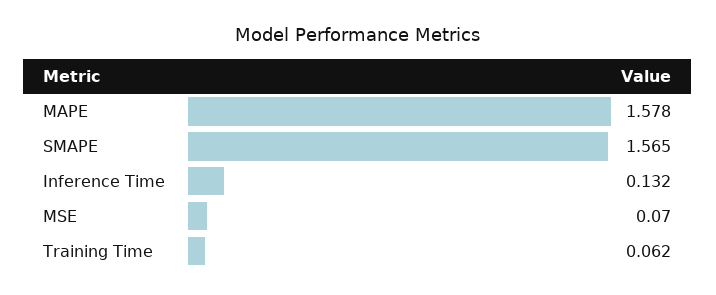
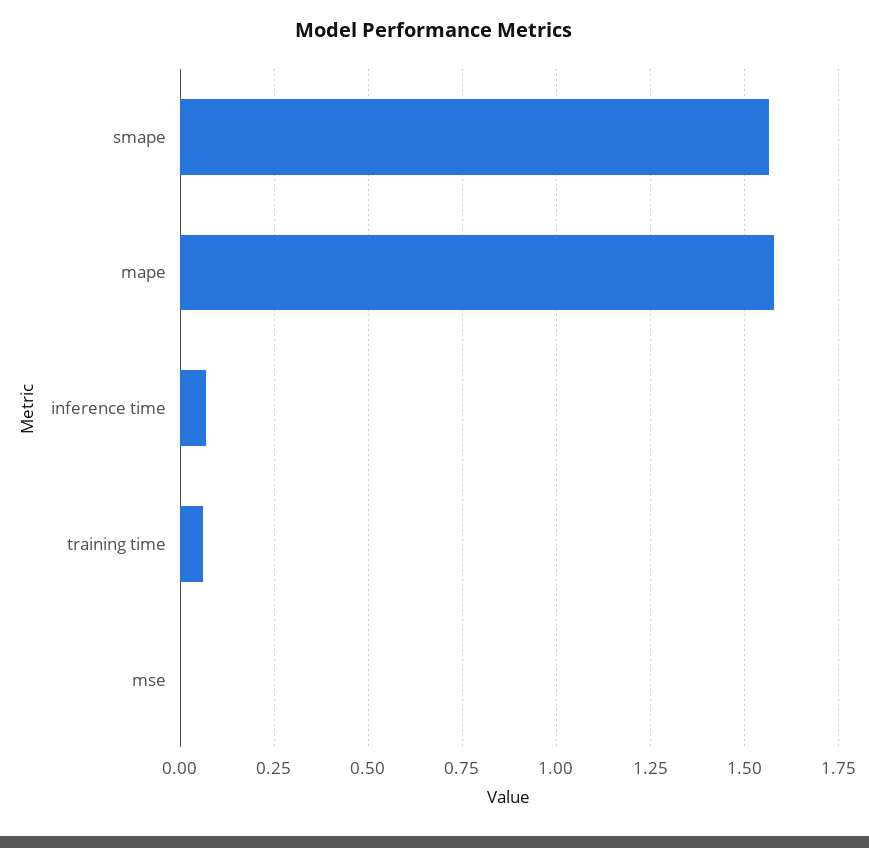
  {
    "MAPE": 1.578,
    "SMAPE": 1.565,
-   "Inference Time": 0.132,
+   "Inference Time": 0.075,
-   "MSE": 0.07,
+   "MSE": 0,
    "Training Time": 0.062
  }

